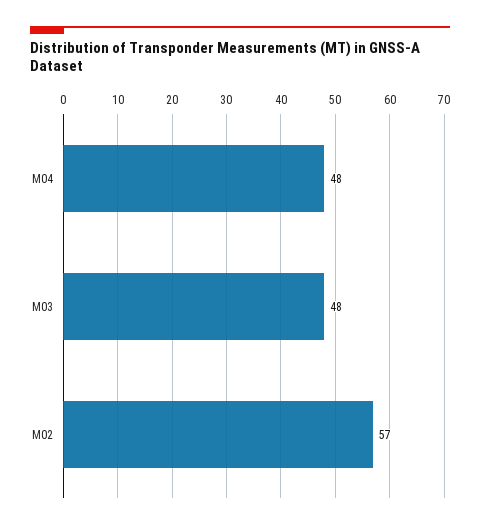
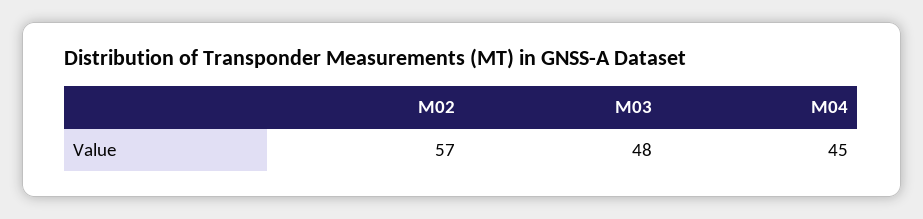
  {
-   "M04": 48,
+   "M04": 45,
    "M03": 48,
    "M02": 57
  }

